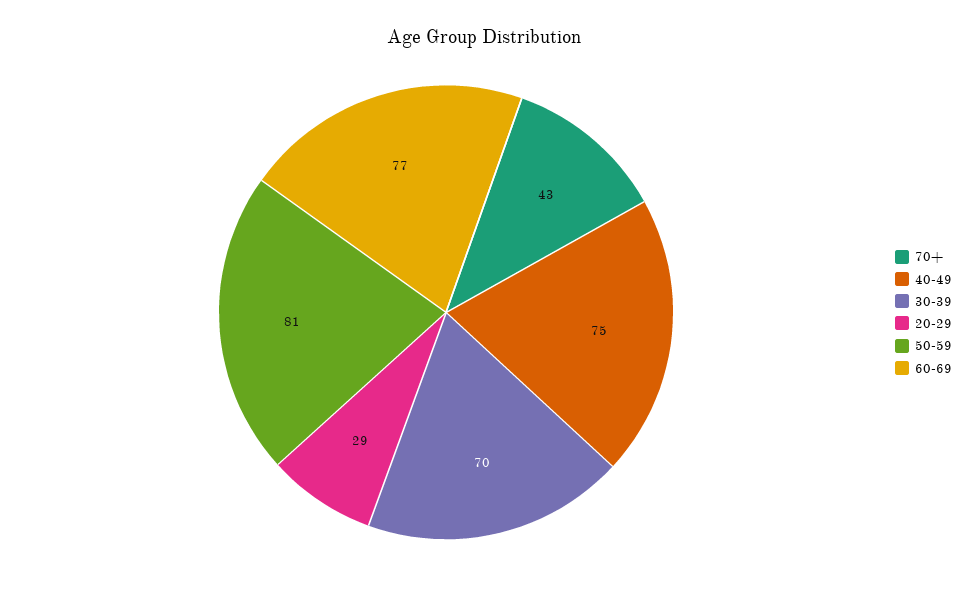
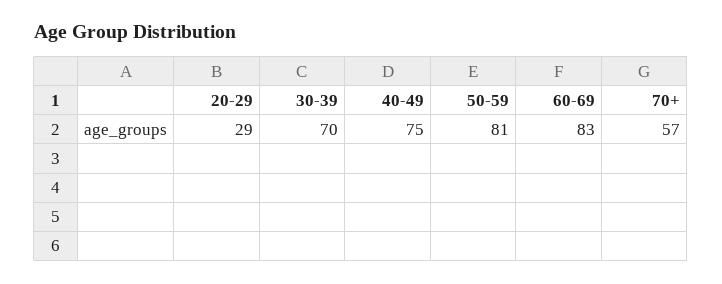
  {
-   "70+": 43,
+   "70+": 57,
    "40-49": 75,
    "30-39": 70,
    "20-29": 29,
    "50-59": 81,
-   "60-69": 77
+   "60-69": 83
  }

